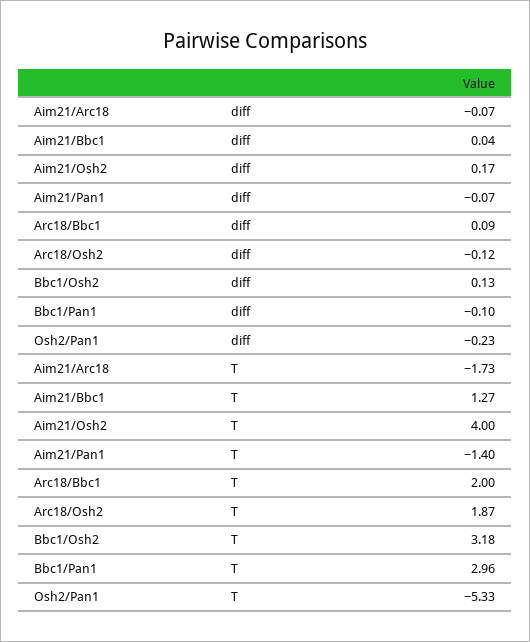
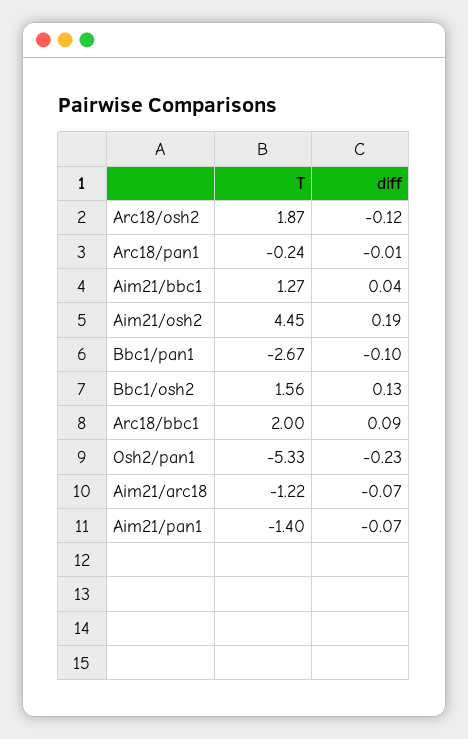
  {
    "Aim21/Arc18": {
      "diff": -0.07,
-     "T": -1.73
+     "T": -1.22
    },
    "Aim21/Bbc1": {
      "diff": 0.04,
      "T": 1.27
    },
    "Aim21/Osh2": {
-     "diff": 0.17,
+     "diff": 0.19,
-     "T": 4
+     "T": 4.45
    },
    "Aim21/Pan1": {
      "diff": -0.07,
      "T": -1.4
    },
    "Arc18/Bbc1": {
      "diff": 0.09,
      "T": 2
    },
    "Arc18/Osh2": {
      "diff": -0.12,
      "T": 1.87
    },
    "Bbc1/Osh2": {
      "diff": 0.13,
-     "T": 3.18
+     "T": 1.56
    },
    "Bbc1/Pan1": {
      "diff": -0.1,
-     "T": 2.96
+     "T": -2.67
    },
    "Osh2/Pan1": {
      "diff": -0.23,
      "T": -5.33
-   }
+   },
+   "Arc18/pan1": {
+     "T": -0.24,
+     "diff": -0.01
+   }
  }

